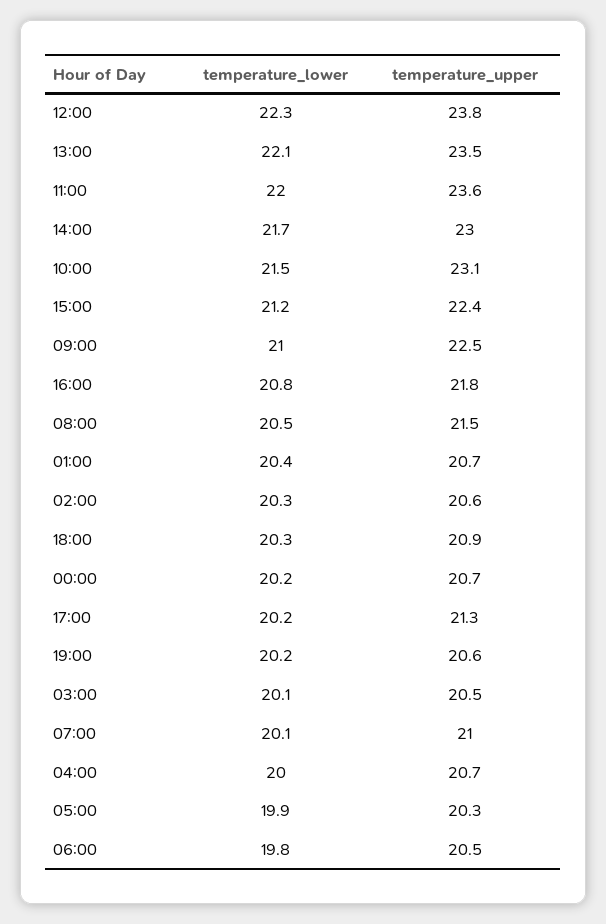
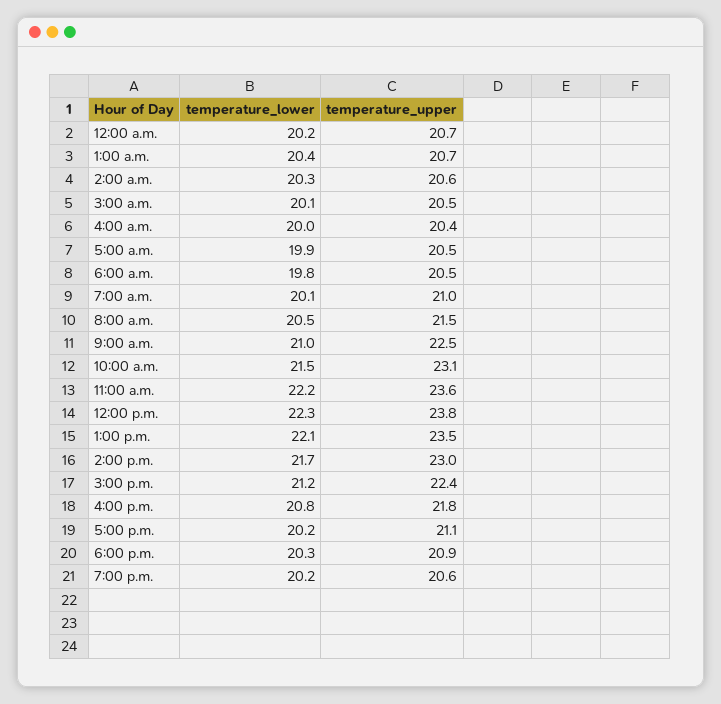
  {
    "temperature_lower": {
      "12:00": 22.3,
      "13:00": 22.1,
-     "11:00": 22,
+     "11:00": 22.2,
      "14:00": 21.7,
      "10:00": 21.5,
      "15:00": 21.2,
      "09:00": 21,
      "16:00": 20.8,
      "08:00": 20.5,
      "01:00": 20.4,
      "02:00": 20.3,
      "18:00": 20.3,
      "00:00": 20.2,
      "17:00": 20.2,
      "19:00": 20.2,
      "03:00": 20.1,
      "07:00": 20.1,
      "04:00": 20,
      "05:00": 19.9,
      "06:00": 19.8
    },
    "temperature_upper": {
      "12:00": 23.8,
      "13:00": 23.5,
      "11:00": 23.6,
      "14:00": 23,
      "10:00": 23.1,
      "15:00": 22.4,
      "09:00": 22.5,
      "16:00": 21.8,
      "08:00": 21.5,
      "01:00": 20.7,
      "02:00": 20.6,
      "18:00": 20.9,
      "00:00": 20.7,
-     "17:00": 21.3,
+     "17:00": 21.1,
      "19:00": 20.6,
      "03:00": 20.5,
      "07:00": 21,
-     "04:00": 20.7,
+     "04:00": 20.4,
-     "05:00": 20.3,
+     "05:00": 20.5,
      "06:00": 20.5
    }
  }

